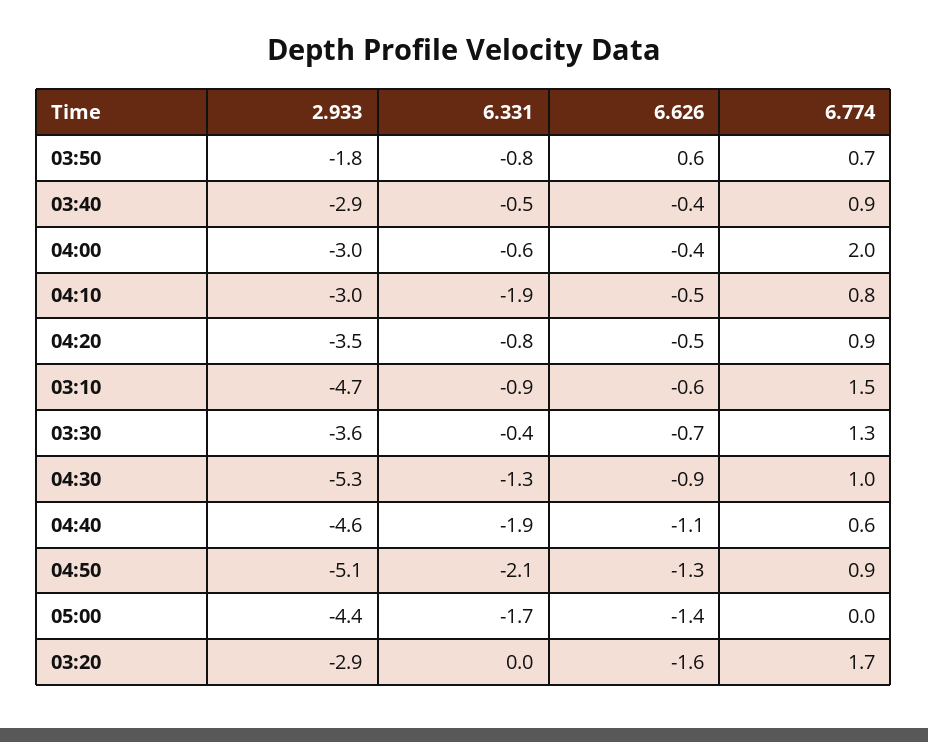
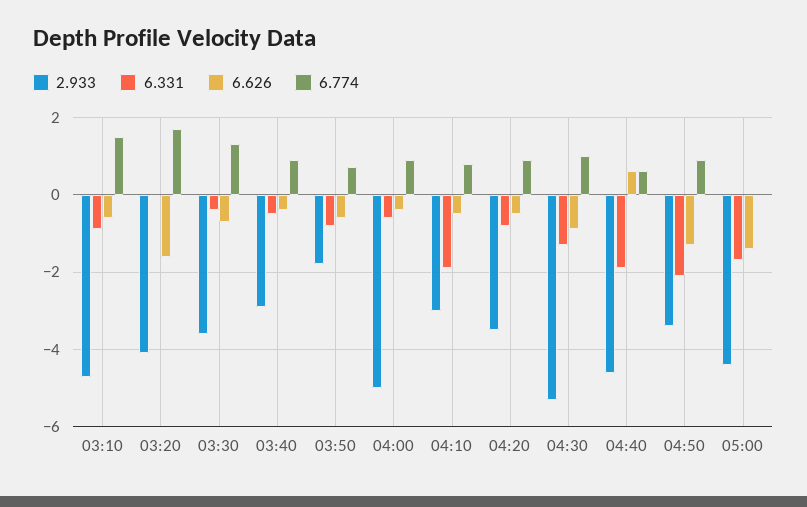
  {
    "2.933": {
      "03:50": -1.8,
      "03:40": -2.9,
-     "04:00": -3,
+     "04:00": -5,
      "04:10": -3,
      "04:20": -3.5,
      "03:10": -4.7,
      "03:30": -3.6,
      "04:30": -5.3,
      "04:40": -4.6,
-     "04:50": -5.1,
+     "04:50": -3.5,
      "05:00": -4.4,
-     "03:20": -2.9
+     "03:20": -4
    },
    "6.331": {
      "03:50": -0.8,
      "03:40": -0.5,
      "04:00": -0.6,
      "04:10": -1.9,
      "04:20": -0.8,
      "03:10": -0.9,
      "03:30": -0.4,
      "04:30": -1.3,
      "04:40": -1.9,
      "04:50": -2.1,
      "05:00": -1.7,
      "03:20": 0
    },
    "6.626": {
-     "03:50": 0.6,
+     "03:50": -0.5,
      "03:40": -0.4,
      "04:00": -0.4,
      "04:10": -0.5,
      "04:20": -0.5,
      "03:10": -0.6,
      "03:30": -0.7,
      "04:30": -0.9,
-     "04:40": -1.1,
+     "04:40": 0.5,
      "04:50": -1.3,
      "05:00": -1.4,
      "03:20": -1.6
    },
    "6.774": {
      "03:50": 0.7,
      "03:40": 0.9,
-     "04:00": 2,
+     "04:00": 1,
      "04:10": 0.8,
      "04:20": 0.9,
      "03:10": 1.5,
      "03:30": 1.3,
      "04:30": 1,
      "04:40": 0.6,
      "04:50": 0.9,
      "05:00": 0,
      "03:20": 1.7
    }
  }

